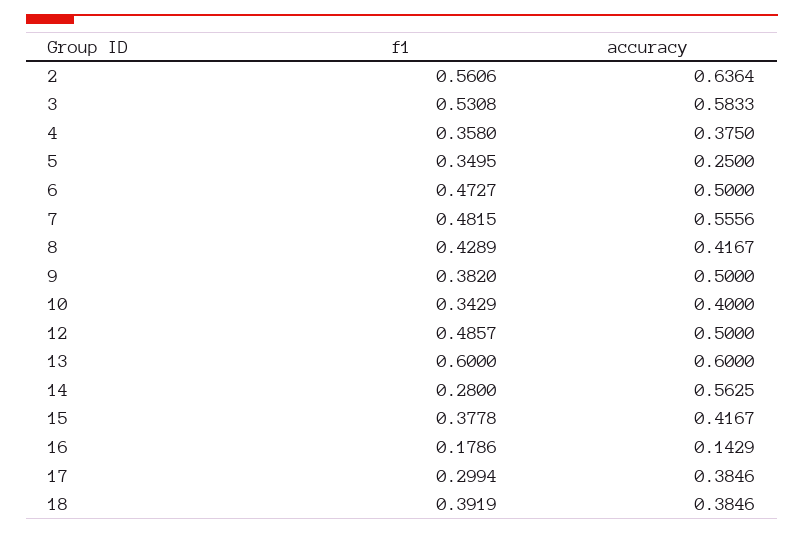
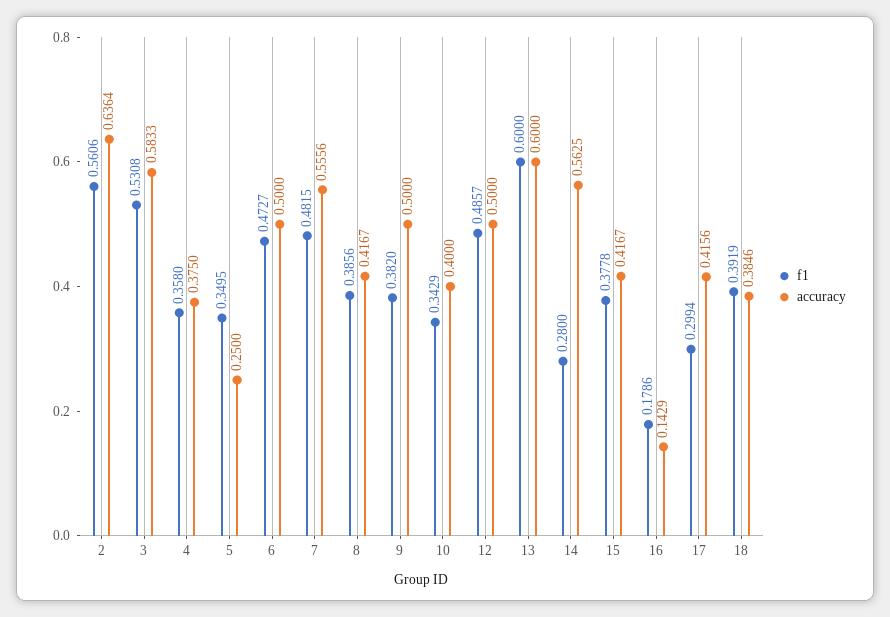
  {
    "f1": {
      "2": 0.5606,
      "3": 0.5308,
      "4": 0.358,
      "5": 0.3495,
      "6": 0.4727,
      "7": 0.4815,
-     "8": 0.4289,
+     "8": 0.3856,
      "9": 0.382,
      "10": 0.3429,
      "12": 0.4857,
      "13": 0.6,
      "14": 0.28,
      "15": 0.3778,
      "16": 0.1786,
      "17": 0.2994,
      "18": 0.3919
    },
    "accuracy": {
      "2": 0.6364,
      "3": 0.5833,
      "4": 0.375,
      "5": 0.25,
      "6": 0.5,
      "7": 0.5556,
      "8": 0.4167,
      "9": 0.5,
      "10": 0.4,
      "12": 0.5,
      "13": 0.6,
      "14": 0.5625,
      "15": 0.4167,
      "16": 0.1429,
-     "17": 0.3846,
+     "17": 0.4156,
      "18": 0.3846
    }
  }

